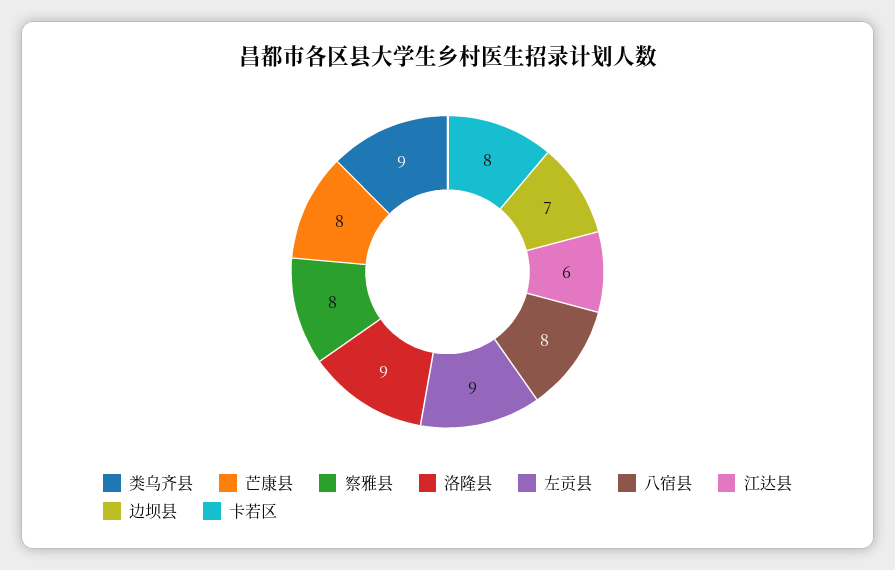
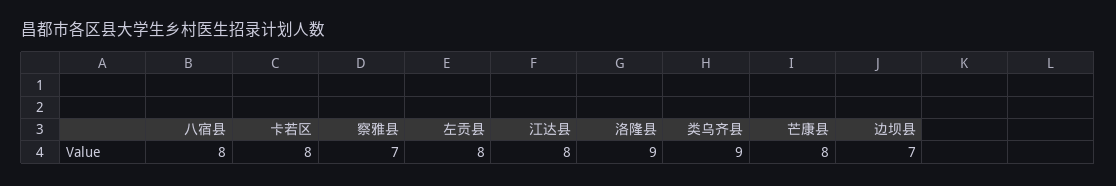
  {
    "类乌齐县": 9,
    "芒康县": 8,
-   "察雅县": 8,
+   "察雅县": 7,
    "洛隆县": 9,
-   "左贡县": 9,
+   "左贡县": 8,
    "八宿县": 8,
-   "江达县": 6,
+   "江达县": 8,
    "边坝县": 7,
    "卡若区": 8
  }

